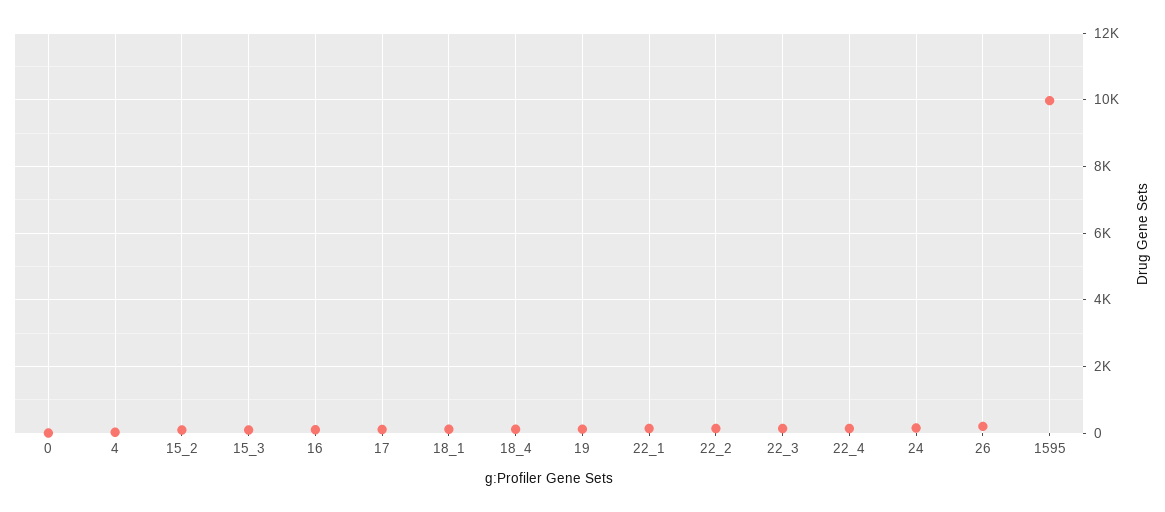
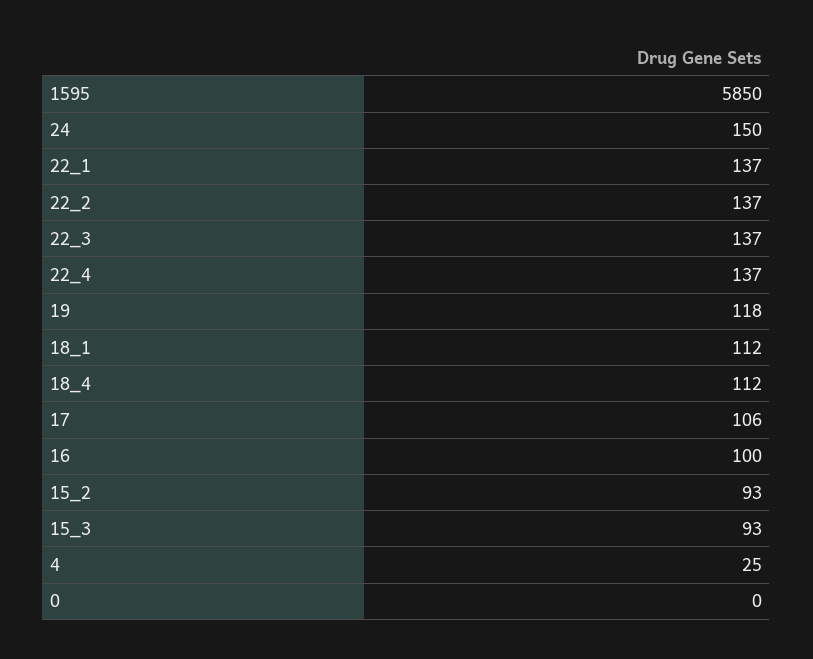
  {
    "0": 0,
    "4": 25,
    "15_2": 93,
    "15_3": 93,
    "16": 100,
    "17": 106,
    "18_1": 112,
    "18_4": 112,
    "19": 118,
    "22_1": 137,
    "22_2": 137,
    "22_3": 137,
    "22_4": 137,
    "24": 150,
-   "26": 200,
-   "1595": 10000
+   "1595": 5850
  }

